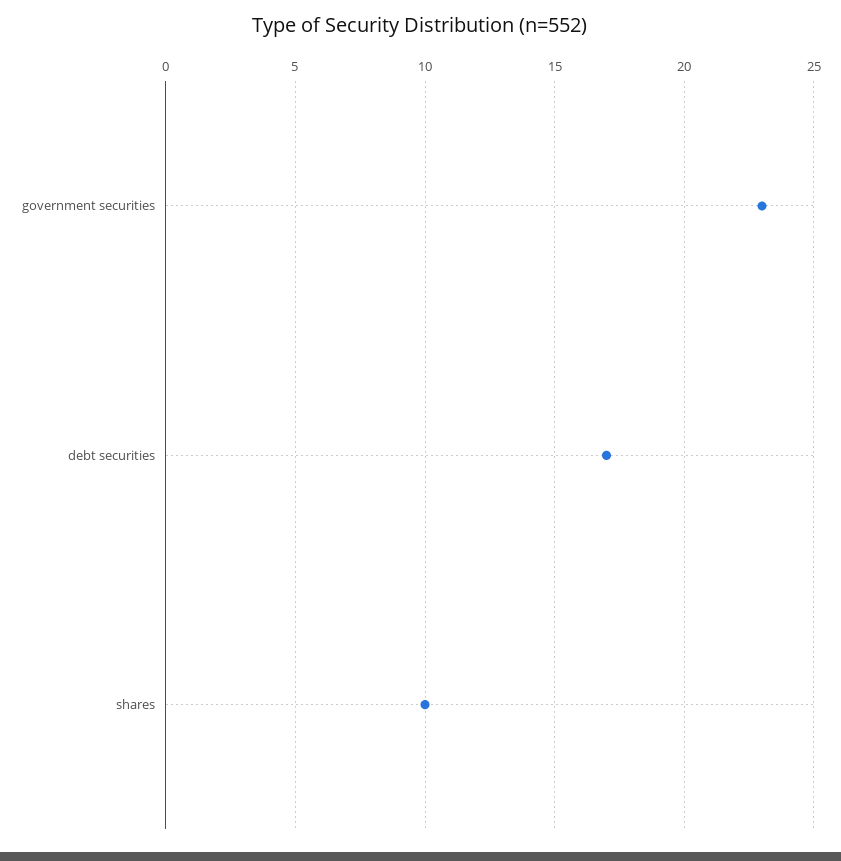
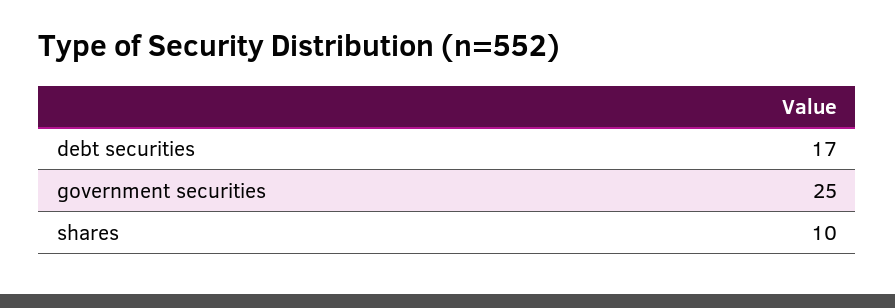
  {
-   "government securities": 23,
+   "government securities": 25,
    "debt securities": 17,
    "shares": 10
  }

